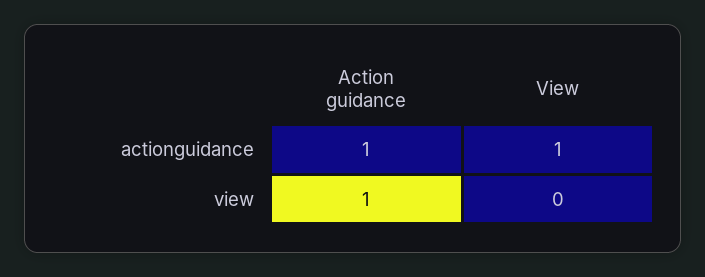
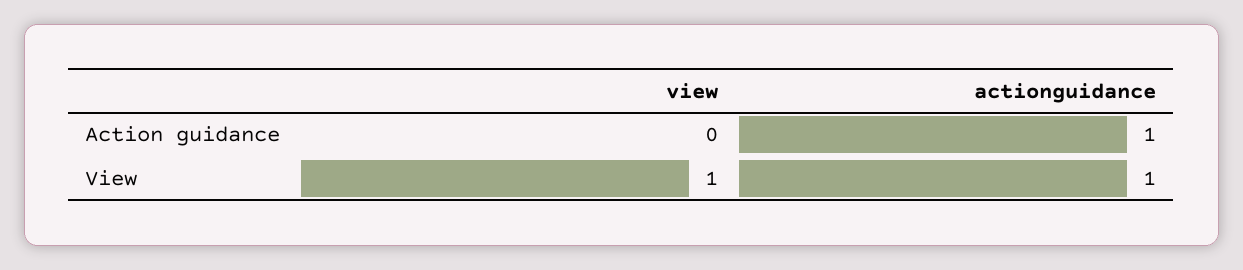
  {
    "Action guidance": {
      "actionguidance": 1,
-     "view": 1
+     "view": 0
    },
    "View": {
      "actionguidance": 1,
-     "view": 0
+     "view": 1
    }
  }

